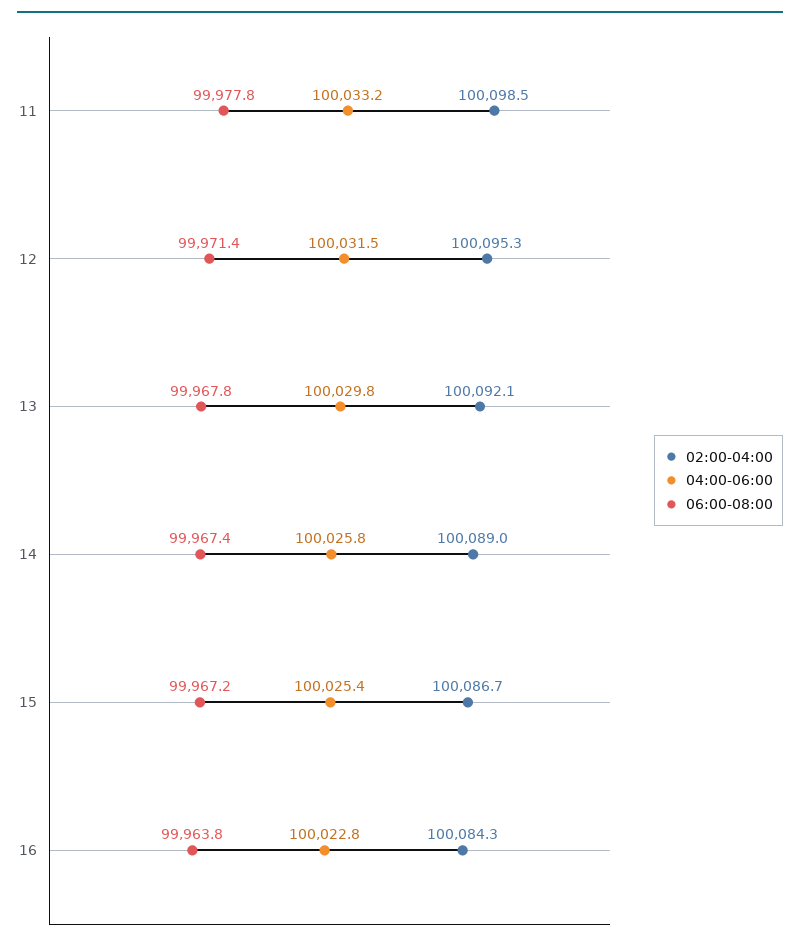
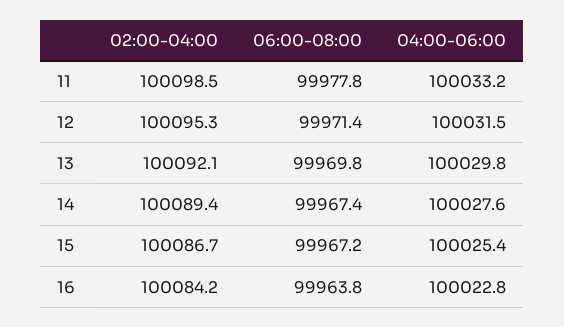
  {
    "02:00-04:00": {
      "11": 100098.5,
      "12": 100095.3,
      "13": 100092.1,
-     "14": 100089,
+     "14": 100089.4,
      "15": 100086.7,
-     "16": 100084.3
+     "16": 100084.2
    },
    "04:00-06:00": {
      "11": 100033.2,
      "12": 100031.5,
      "13": 100029.8,
-     "14": 100025.8,
+     "14": 100027.6,
      "15": 100025.4,
      "16": 100022.8
    },
    "06:00-08:00": {
      "11": 99977.8,
      "12": 99971.4,
-     "13": 99967.8,
+     "13": 99969.8,
      "14": 99967.4,
      "15": 99967.2,
      "16": 99963.8
    }
  }

